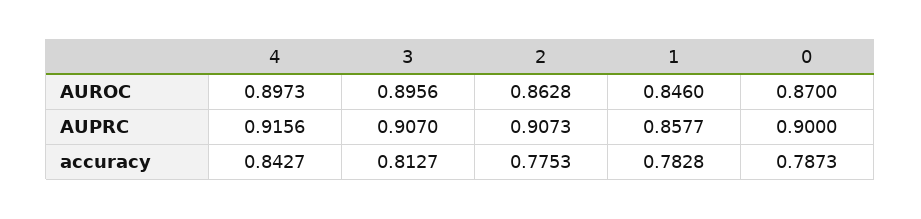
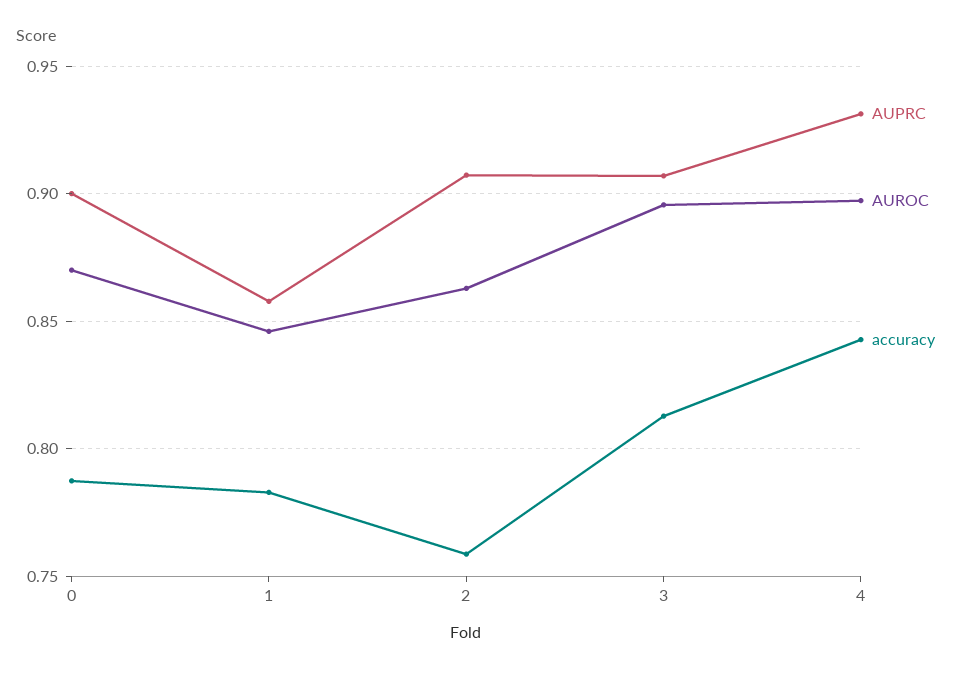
  {
    "AUROC": {
      "4": 0.8973,
      "3": 0.8956,
      "2": 0.8628,
      "1": 0.846,
      "0": 0.87
    },
    "AUPRC": {
-     "4": 0.9156,
+     "4": 0.93,
      "3": 0.907,
      "2": 0.9073,
      "1": 0.8577,
      "0": 0.9
    },
    "accuracy": {
      "4": 0.8427,
      "3": 0.8127,
-     "2": 0.7753,
+     "2": 0.76,
      "1": 0.7828,
      "0": 0.7873
    }
  }

